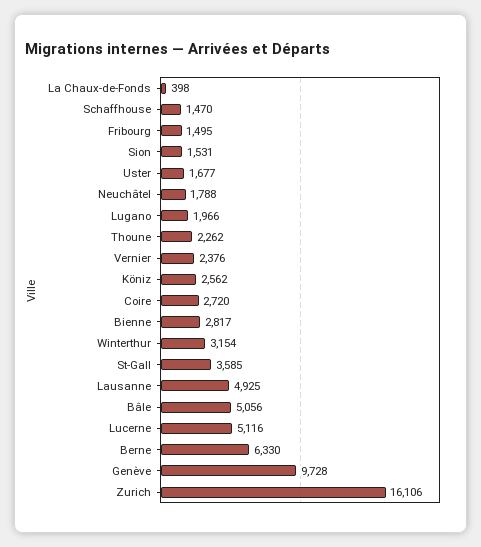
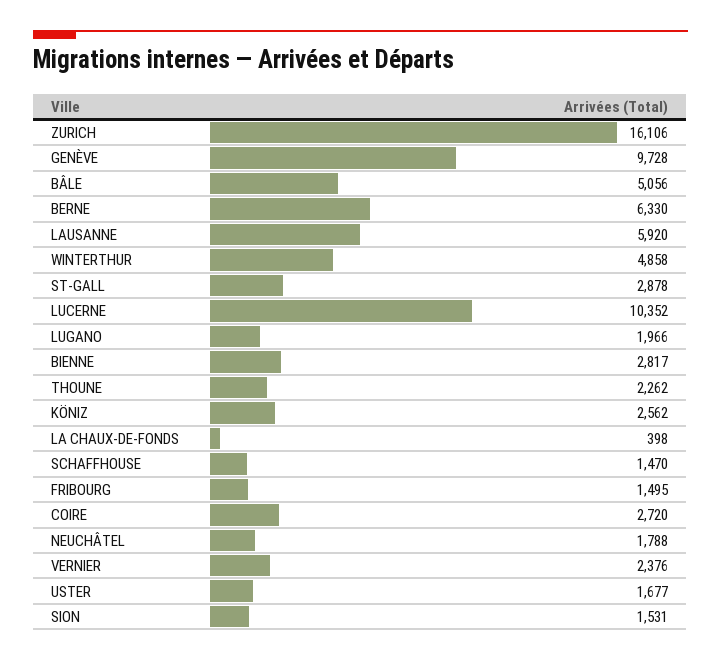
  {
    "La Chaux-de-Fonds": 398,
    "Schaffhouse": 1470,
    "Fribourg": 1495,
    "Sion": 1531,
    "Uster": 1677,
    "Neuchâtel": 1788,
    "Lugano": 1966,
    "Thoune": 2262,
    "Vernier": 2376,
    "Köniz": 2562,
    "Coire": 2720,
    "Bienne": 2817,
-   "Winterthur": 3154,
+   "Winterthur": 4858,
-   "St-Gall": 3585,
+   "St-Gall": 2878,
-   "Lausanne": 4925,
+   "Lausanne": 5920,
    "Bâle": 5056,
-   "Lucerne": 5116,
+   "Lucerne": 10352,
    "Berne": 6330,
    "Genève": 9728,
    "Zurich": 16106
  }

